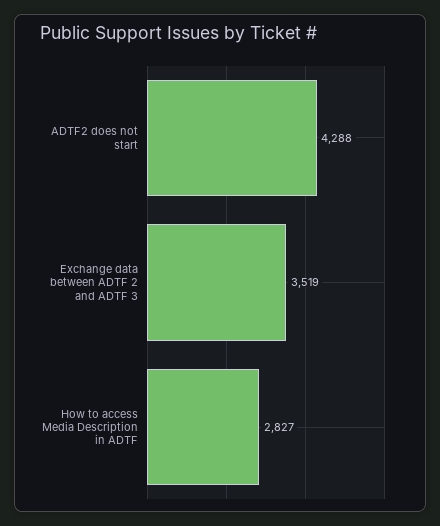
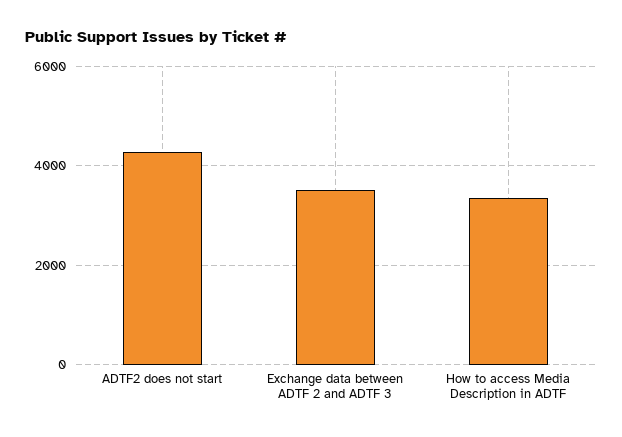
  {
    "ADTF2 does not start": 4288,
    "Exchange data between ADTF 2 and ADTF 3": 3519,
-   "How to access Media Description in ADTF": 2827
+   "How to access Media Description in ADTF": 3400
  }

